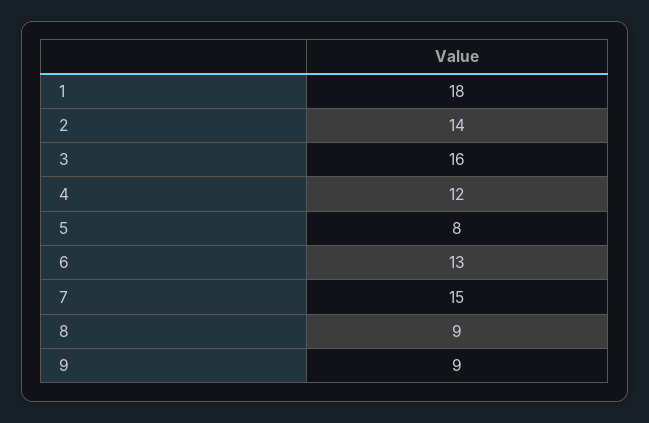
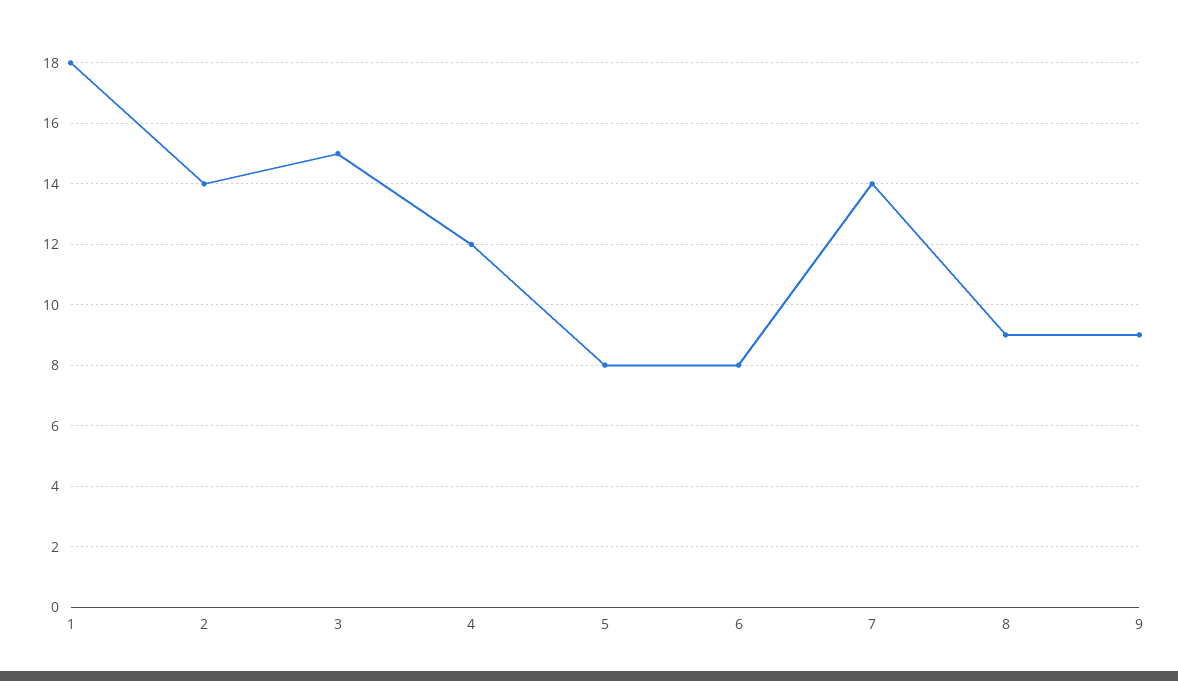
  {
    "1": 18,
    "2": 14,
-   "3": 16,
+   "3": 15,
    "4": 12,
    "5": 8,
-   "6": 13,
+   "6": 8,
-   "7": 15,
+   "7": 14,
    "8": 9,
    "9": 9
  }

